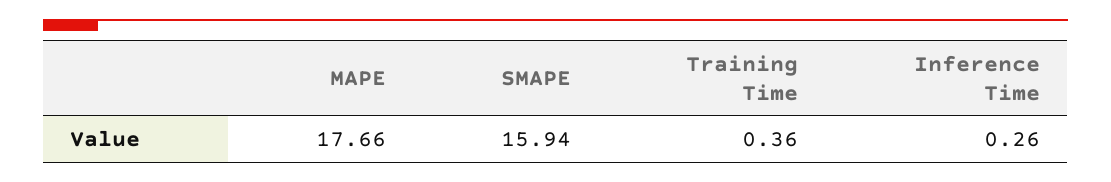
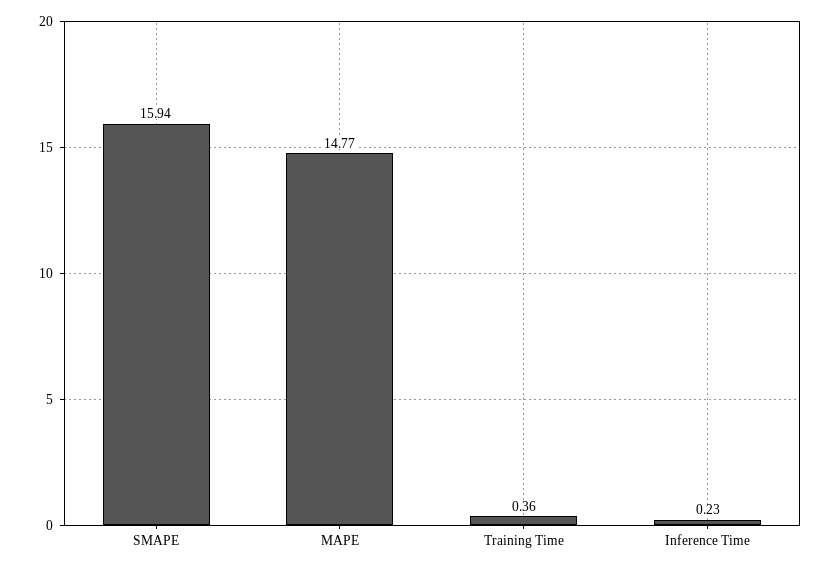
  {
-   "MAPE": 17.66,
+   "MAPE": 14.77,
    "SMAPE": 15.94,
    "Training Time": 0.36,
-   "Inference Time": 0.26
+   "Inference Time": 0.23
  }

